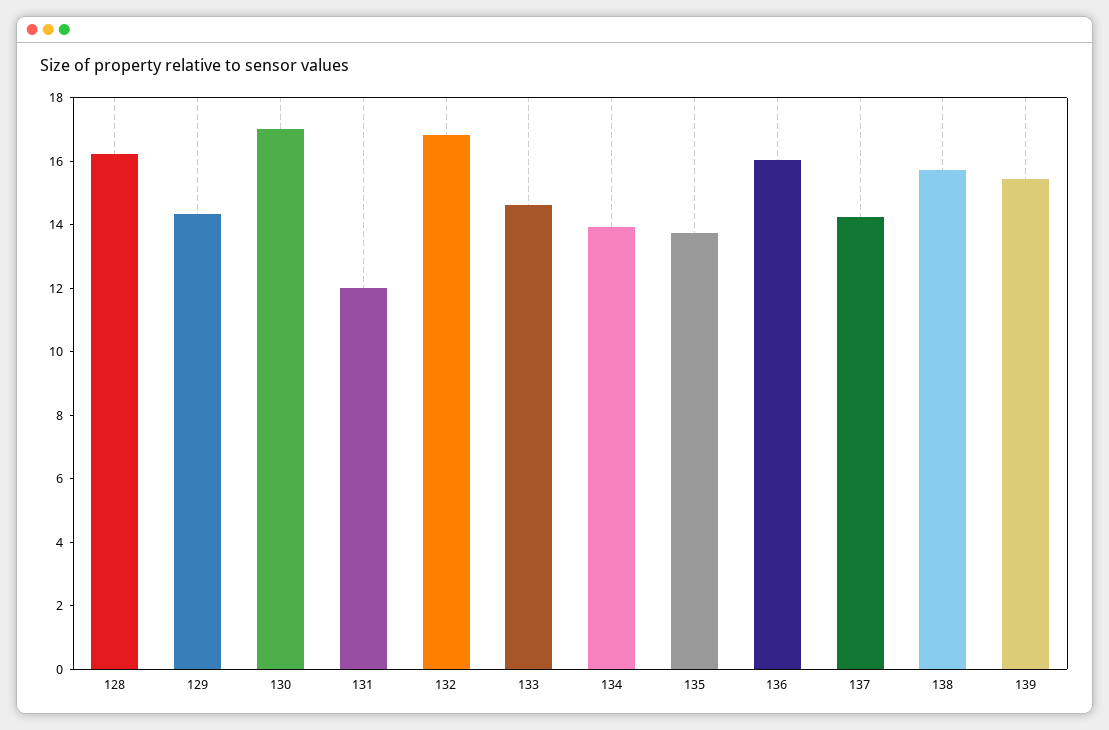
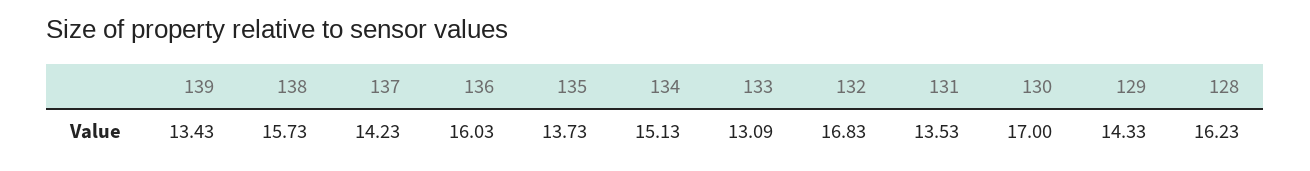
  {
    "128": 16.23,
    "129": 14.33,
    "130": 17,
-   "131": 12,
+   "131": 13.53,
    "132": 16.83,
-   "133": 14.5,
+   "133": 13.09,
-   "134": 14,
+   "134": 15.13,
    "135": 13.73,
    "136": 16.03,
    "137": 14.23,
    "138": 15.73,
-   "139": 15.5
+   "139": 13.43
  }

